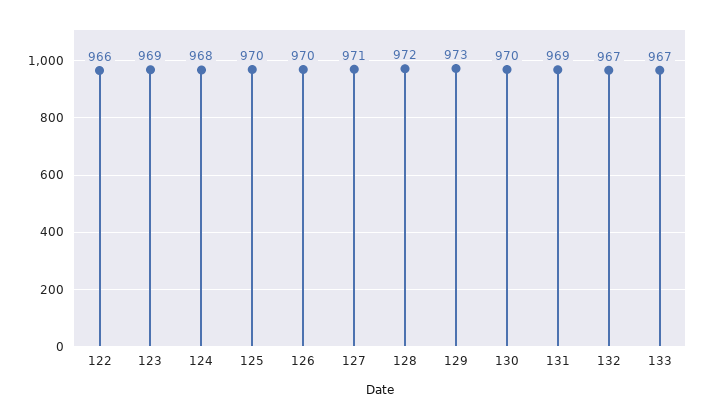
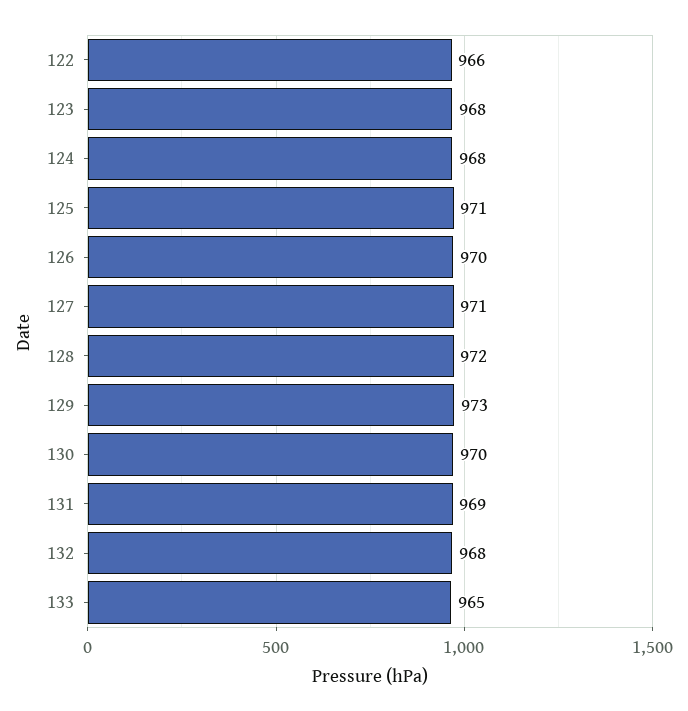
  {
    "122": 966,
-   "123": 969,
+   "123": 968,
    "124": 968,
-   "125": 970,
+   "125": 971,
    "126": 970,
    "127": 971,
    "128": 972,
    "129": 973,
    "130": 970,
    "131": 969,
-   "132": 967,
+   "132": 968,
-   "133": 967
+   "133": 965
  }

